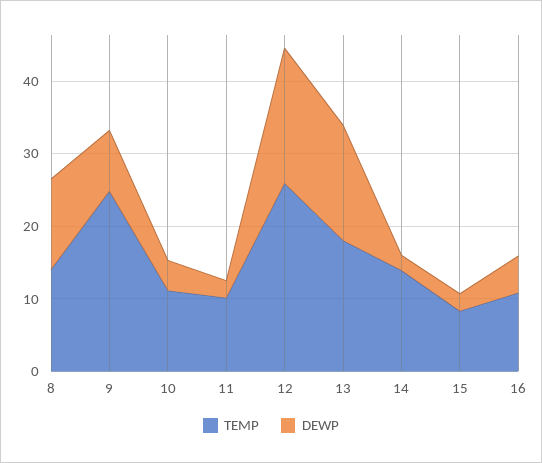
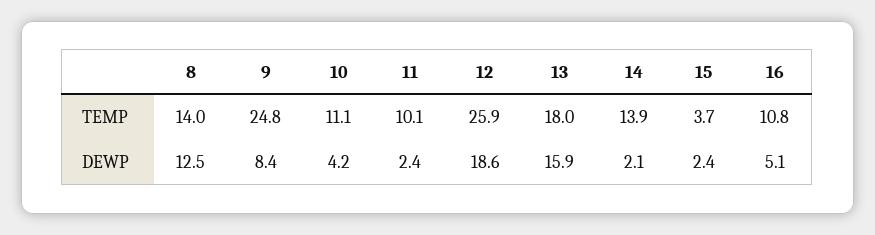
  {
    "TEMP": {
      "8": 14,
      "9": 24.8,
      "10": 11.1,
      "11": 10.1,
      "12": 25.9,
      "13": 18,
      "14": 13.9,
-     "15": 8,
+     "15": 3.7,
      "16": 10.8
    },
    "DEWP": {
      "8": 12.5,
      "9": 8.4,
      "10": 4.2,
      "11": 2.4,
      "12": 18.6,
      "13": 15.9,
      "14": 2.1,
      "15": 2.4,
      "16": 5.1
    }
  }

